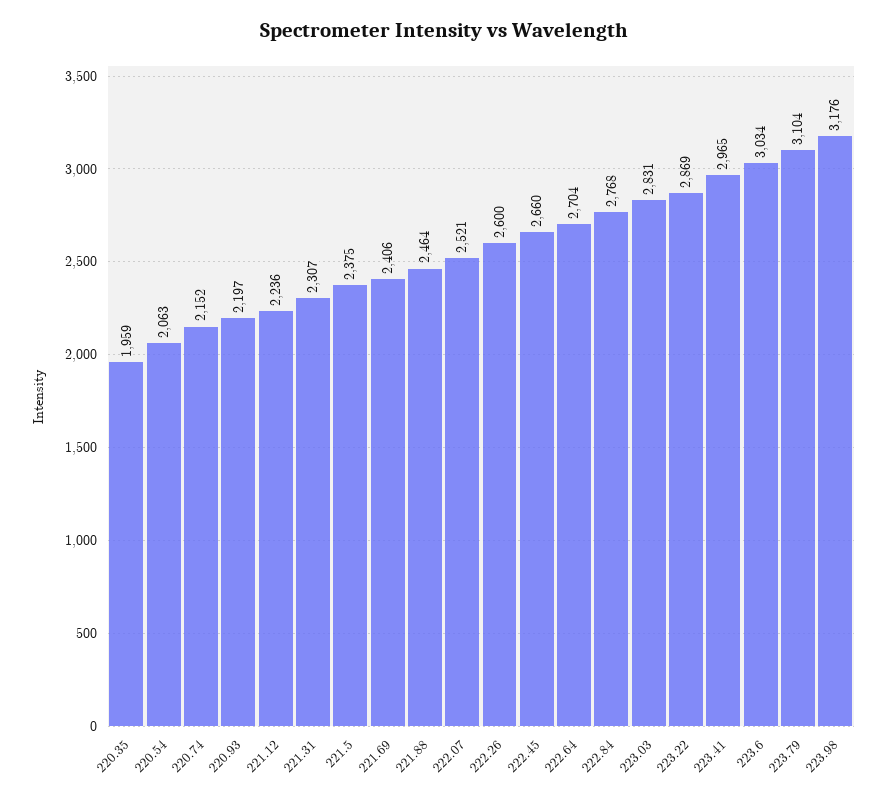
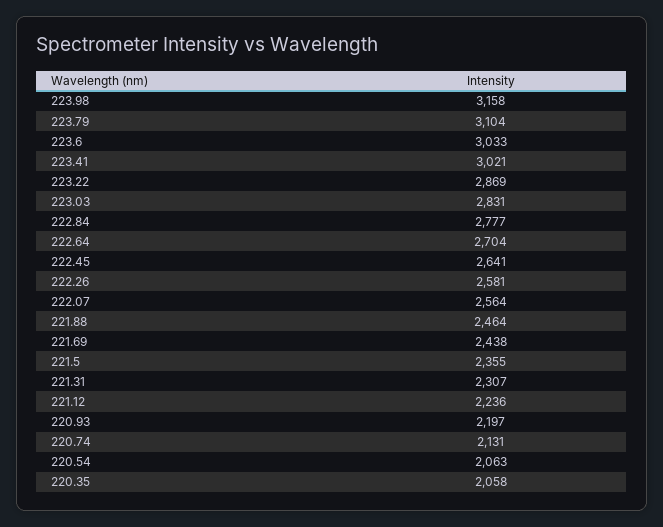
  {
-   "220.35": 1959,
+   "220.35": 2058,
    "220.54": 2063,
-   "220.74": 2152,
+   "220.74": 2131,
    "220.93": 2197,
    "221.12": 2236,
    "221.31": 2307,
-   "221.5": 2375,
+   "221.5": 2355,
-   "221.69": 2406,
+   "221.69": 2438,
    "221.88": 2464,
-   "222.07": 2521,
+   "222.07": 2564,
-   "222.26": 2600,
+   "222.26": 2581,
-   "222.45": 2660,
+   "222.45": 2641,
    "222.64": 2704,
-   "222.84": 2768,
+   "222.84": 2777,
    "223.03": 2831,
    "223.22": 2869,
-   "223.41": 2965,
+   "223.41": 3021,
-   "223.6": 3034,
+   "223.6": 3033,
    "223.79": 3104,
-   "223.98": 3176
+   "223.98": 3158
  }

